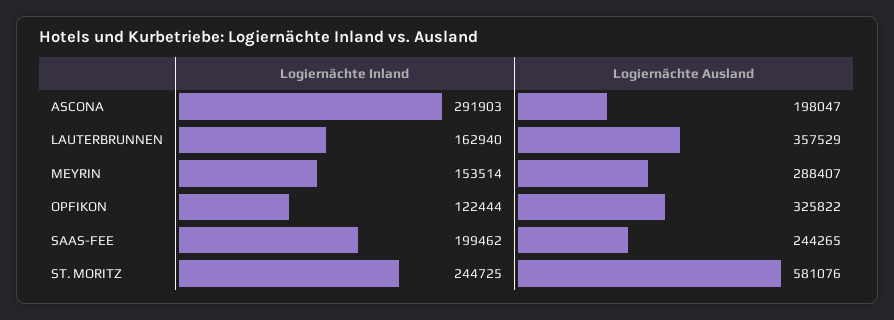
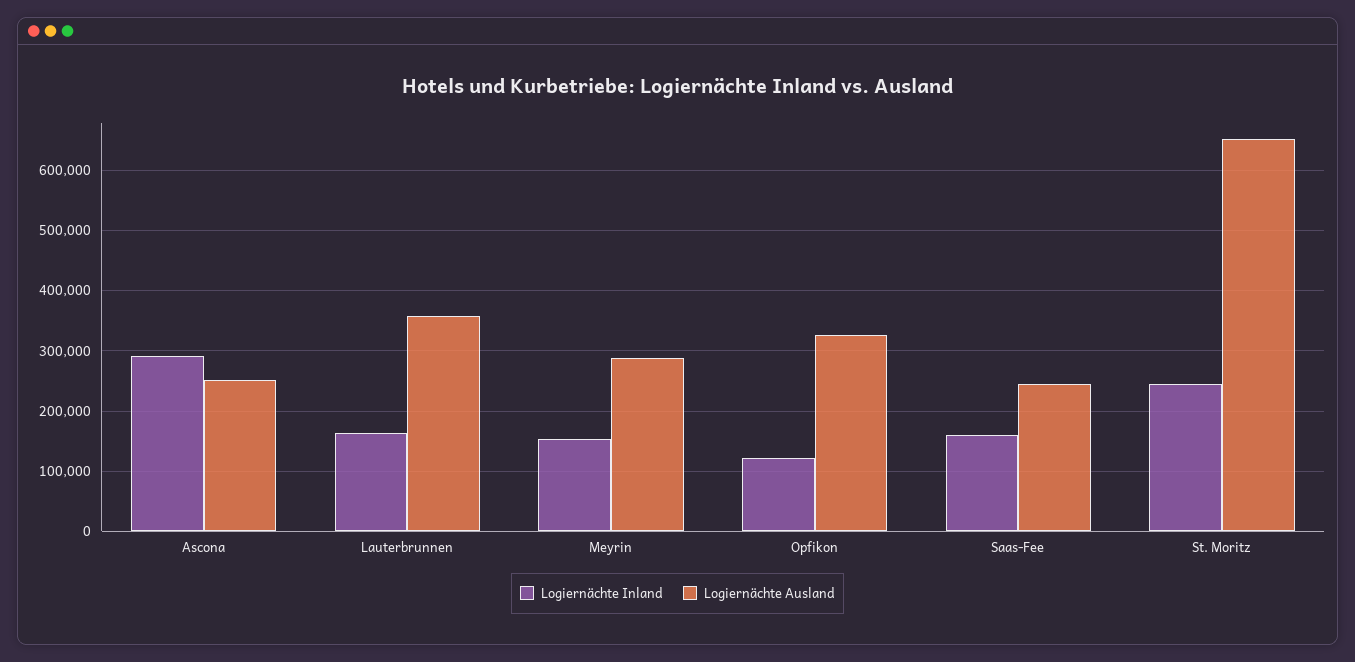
  {
    "Logiernächte Inland": {
      "ASCONA": 291903,
      "LAUTERBRUNNEN": 162940,
      "MEYRIN": 153514,
      "OPFIKON": 122444,
-     "SAAS-FEE": 199462,
+     "SAAS-FEE": 160000,
      "ST. MORITZ": 244725
    },
    "Logiernächte Ausland": {
-     "ASCONA": 198047,
+     "ASCONA": 250000,
      "LAUTERBRUNNEN": 357529,
      "MEYRIN": 288407,
      "OPFIKON": 325822,
      "SAAS-FEE": 244265,
-     "ST. MORITZ": 581076
+     "ST. MORITZ": 650000
    }
  }

